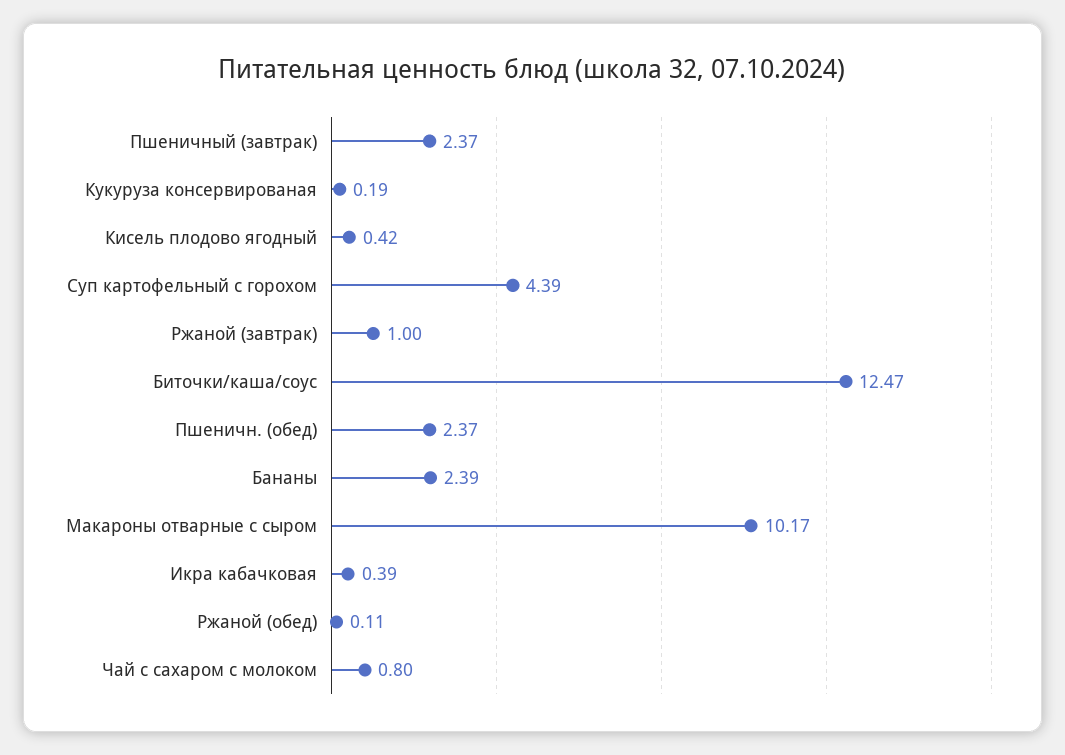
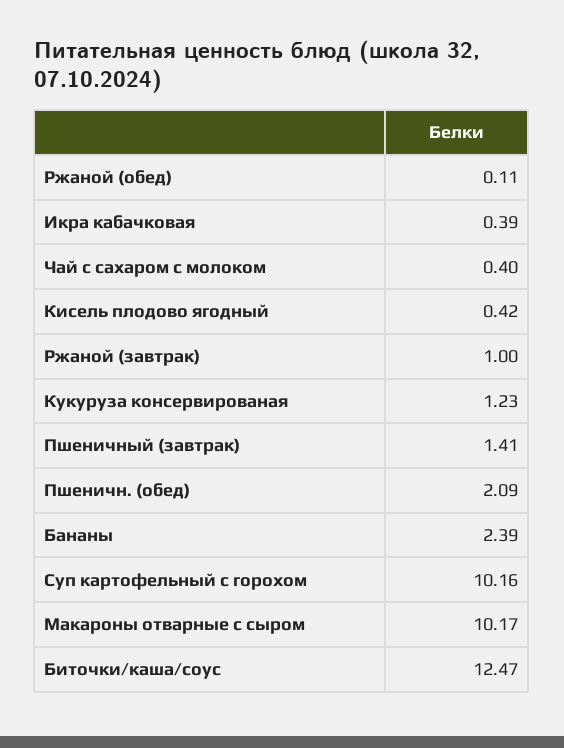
  {
-   "Пшеничный (завтрак)": 2.37,
+   "Пшеничный (завтрак)": 1.41,
-   "Кукуруза консервированая": 0.19,
+   "Кукуруза консервированая": 1.23,
    "Кисель плодово ягодный": 0.42,
-   "Суп картофельный с горохом": 4.39,
+   "Суп картофельный с горохом": 10.16,
    "Ржаной (завтрак)": 1,
    "Биточки/каша/соус": 12.47,
-   "Пшеничн. (обед)": 2.37,
+   "Пшеничн. (обед)": 2.09,
    "Бананы": 2.39,
    "Макароны отварные с сыром": 10.17,
    "Икра кабачковая": 0.39,
    "Ржаной (обед)": 0.11,
-   "Чай с сахаром с молоком": 0.8
+   "Чай с сахаром с молоком": 0.4
  }

